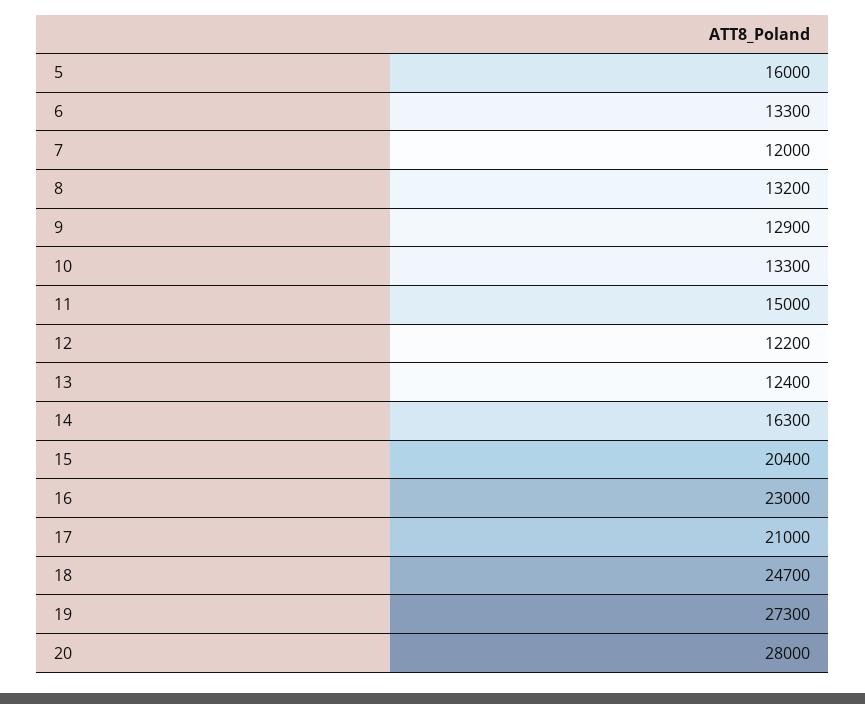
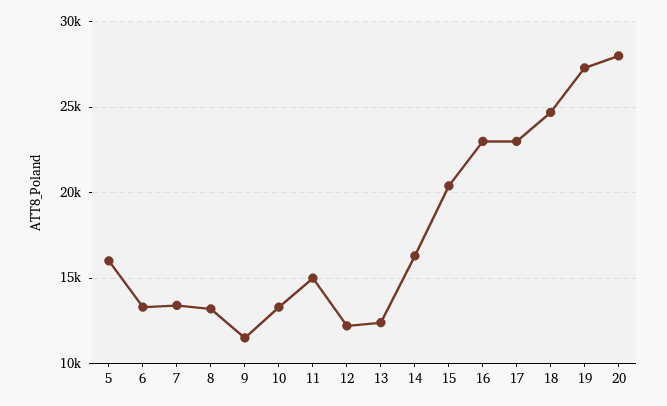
  {
    "5": 16000,
    "6": 13300,
-   "7": 12000,
+   "7": 13500,
    "8": 13200,
-   "9": 12900,
+   "9": 11500,
    "10": 13300,
    "11": 15000,
    "12": 12200,
    "13": 12400,
    "14": 16300,
    "15": 20400,
    "16": 23000,
-   "17": 21000,
+   "17": 23000,
    "18": 24700,
    "19": 27300,
    "20": 28000
  }

